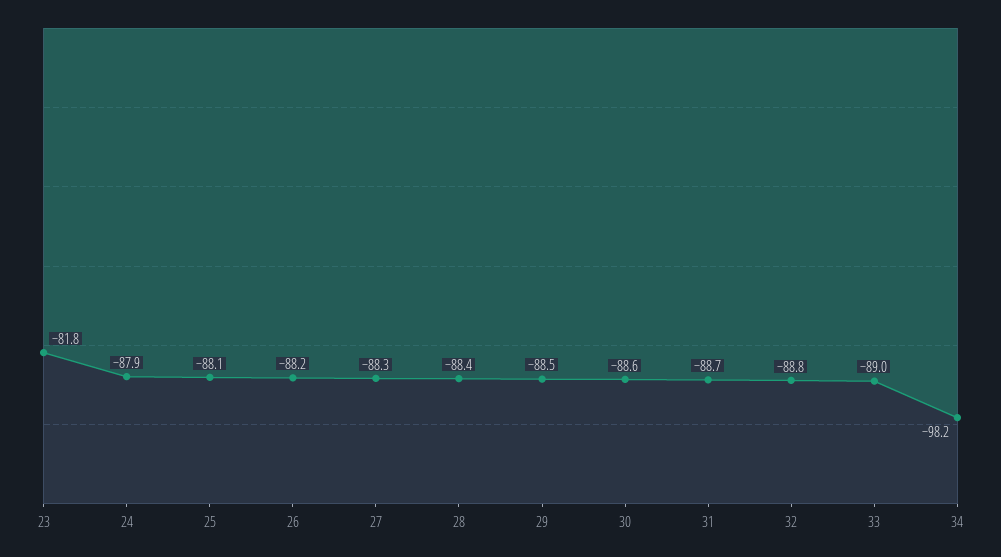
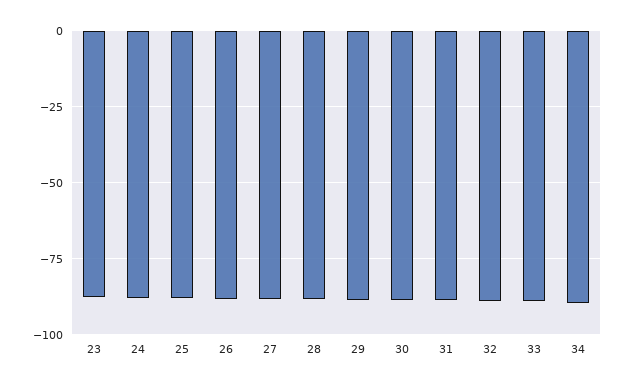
  {
-   "23": -81.8,
+   "23": -87.5,
    "24": -87.9,
    "25": -88.1,
    "26": -88.2,
    "27": -88.3,
    "28": -88.4,
    "29": -88.5,
    "30": -88.6,
    "31": -88.7,
    "32": -88.8,
    "33": -89,
-   "34": -98.2
+   "34": -90
  }

